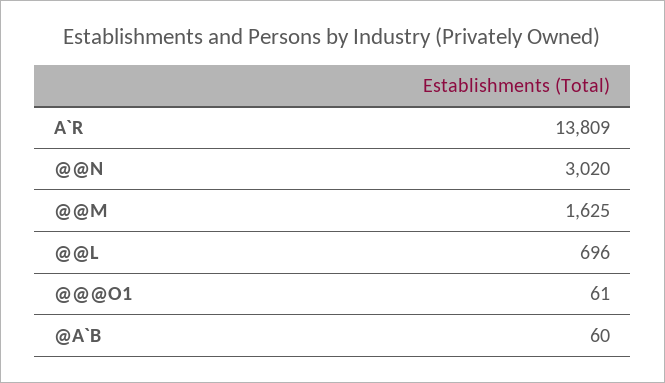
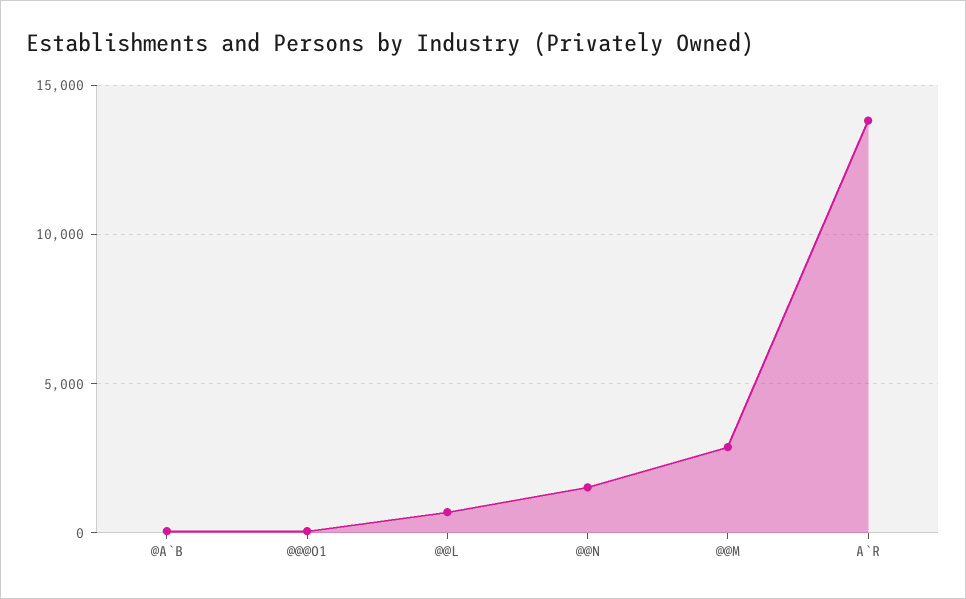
  {
    "A`R": 13809,
-   "@@N": 3020,
+   "@@N": 1500,
-   "@@M": 1625,
+   "@@M": 3000,
    "@@L": 696,
    "@@@O1": 61,
    "@A`B": 60
  }

